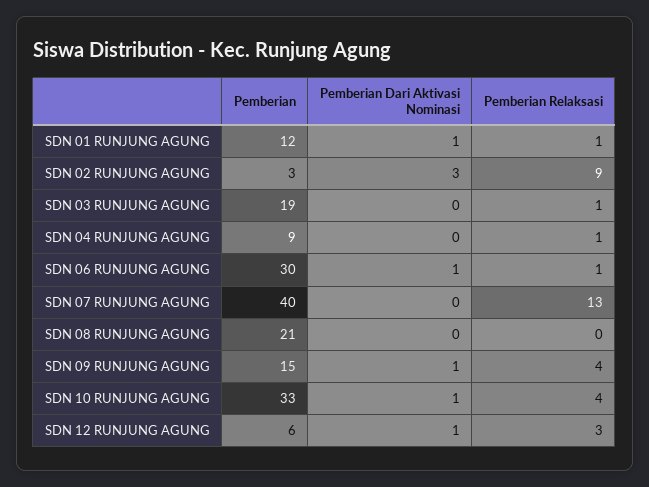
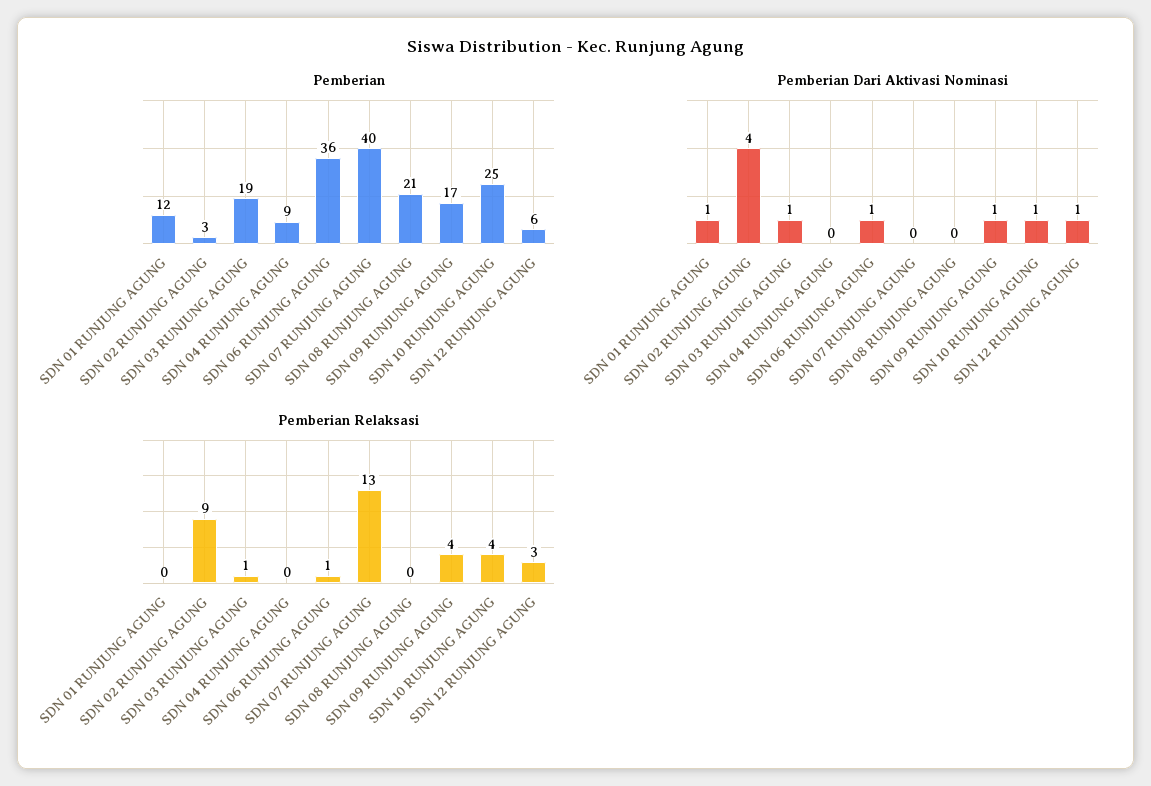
  {
    "Pemberian": {
      "SDN 01 RUNJUNG AGUNG": 12,
      "SDN 02 RUNJUNG AGUNG": 3,
      "SDN 03 RUNJUNG AGUNG": 19,
      "SDN 04 RUNJUNG AGUNG": 9,
-     "SDN 06 RUNJUNG AGUNG": 30,
+     "SDN 06 RUNJUNG AGUNG": 36,
      "SDN 07 RUNJUNG AGUNG": 40,
      "SDN 08 RUNJUNG AGUNG": 21,
-     "SDN 09 RUNJUNG AGUNG": 15,
+     "SDN 09 RUNJUNG AGUNG": 17,
-     "SDN 10 RUNJUNG AGUNG": 33,
+     "SDN 10 RUNJUNG AGUNG": 25,
      "SDN 12 RUNJUNG AGUNG": 6
    },
    "Pemberian Dari Aktivasi Nominasi": {
      "SDN 01 RUNJUNG AGUNG": 1,
-     "SDN 02 RUNJUNG AGUNG": 3,
+     "SDN 02 RUNJUNG AGUNG": 4,
-     "SDN 03 RUNJUNG AGUNG": 0,
+     "SDN 03 RUNJUNG AGUNG": 1,
      "SDN 04 RUNJUNG AGUNG": 0,
      "SDN 06 RUNJUNG AGUNG": 1,
      "SDN 07 RUNJUNG AGUNG": 0,
      "SDN 08 RUNJUNG AGUNG": 0,
      "SDN 09 RUNJUNG AGUNG": 1,
      "SDN 10 RUNJUNG AGUNG": 1,
      "SDN 12 RUNJUNG AGUNG": 1
    },
    "Pemberian Relaksasi": {
-     "SDN 01 RUNJUNG AGUNG": 1,
+     "SDN 01 RUNJUNG AGUNG": 0,
      "SDN 02 RUNJUNG AGUNG": 9,
      "SDN 03 RUNJUNG AGUNG": 1,
-     "SDN 04 RUNJUNG AGUNG": 1,
+     "SDN 04 RUNJUNG AGUNG": 0,
      "SDN 06 RUNJUNG AGUNG": 1,
      "SDN 07 RUNJUNG AGUNG": 13,
      "SDN 08 RUNJUNG AGUNG": 0,
      "SDN 09 RUNJUNG AGUNG": 4,
      "SDN 10 RUNJUNG AGUNG": 4,
      "SDN 12 RUNJUNG AGUNG": 3
    }
  }

